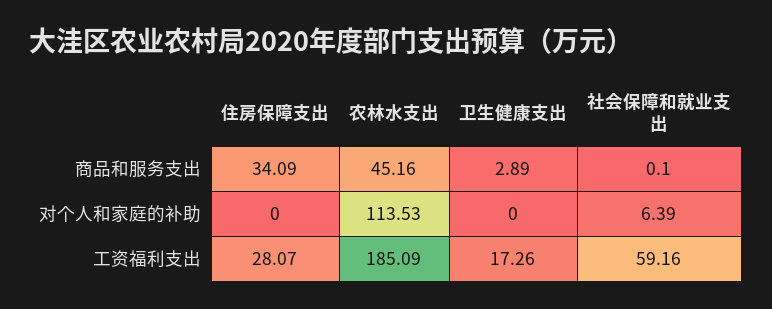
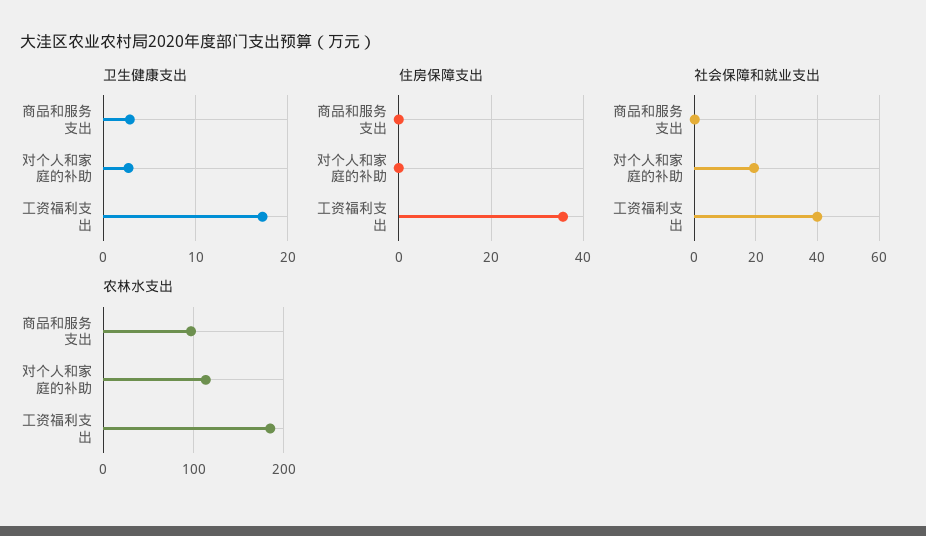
  {
    "住房保障支出": {
-     "商品和服务支出": 34.09,
+     "商品和服务支出": 0,
      "对个人和家庭的补助": 0,
-     "工资福利支出": 28.07
+     "工资福利支出": 36
    },
    "农林水支出": {
-     "商品和服务支出": 45.16,
+     "商品和服务支出": 100,
      "对个人和家庭的补助": 113.53,
      "工资福利支出": 185.09
    },
    "卫生健康支出": {
      "商品和服务支出": 2.89,
-     "对个人和家庭的补助": 0,
+     "对个人和家庭的补助": 3,
      "工资福利支出": 17.26
    },
    "社会保障和就业支出": {
      "商品和服务支出": 0.1,
-     "对个人和家庭的补助": 6.39,
+     "对个人和家庭的补助": 20,
-     "工资福利支出": 59.16
+     "工资福利支出": 40
    }
  }

